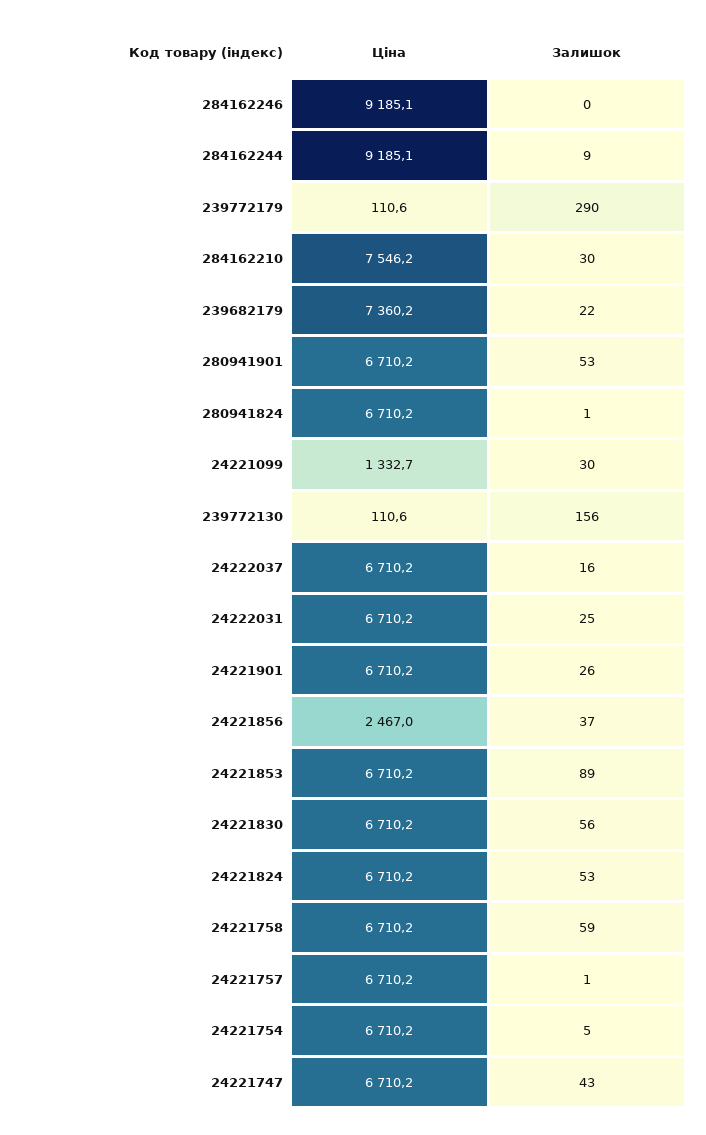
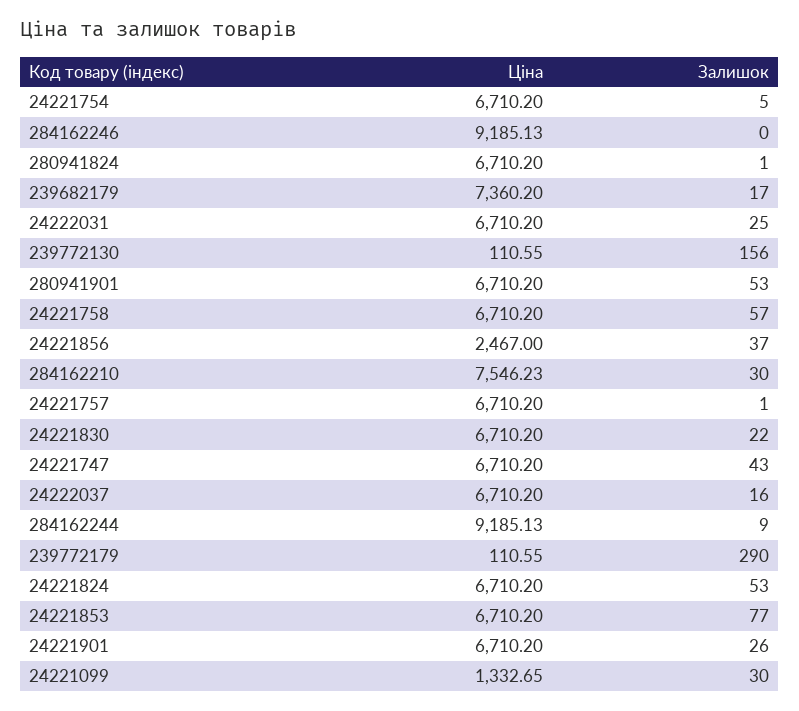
  {
    "Ціна": {
      "284162246": 9185.13,
      "284162244": 9185.13,
      "239772179": 110.55,
      "284162210": 7546.23,
      "239682179": 7360.2,
      "280941901": 6710.2,
      "280941824": 6710.2,
      "24221099": 1332.65,
      "239772130": 110.55,
      "24222037": 6710.2,
      "24222031": 6710.2,
      "24221901": 6710.2,
      "24221856": 2467,
      "24221853": 6710.2,
      "24221830": 6710.2,
      "24221824": 6710.2,
      "24221758": 6710.2,
      "24221757": 6710.2,
      "24221754": 6710.2,
      "24221747": 6710.2
    },
    "Залишок": {
      "284162246": 0,
      "284162244": 9,
      "239772179": 290,
      "284162210": 30,
-     "239682179": 22,
+     "239682179": 17,
      "280941901": 53,
      "280941824": 1,
      "24221099": 30,
      "239772130": 156,
      "24222037": 16,
      "24222031": 25,
      "24221901": 26,
      "24221856": 37,
-     "24221853": 89,
+     "24221853": 77,
-     "24221830": 56,
+     "24221830": 22,
      "24221824": 53,
-     "24221758": 59,
+     "24221758": 57,
      "24221757": 1,
      "24221754": 5,
      "24221747": 43
    }
  }

